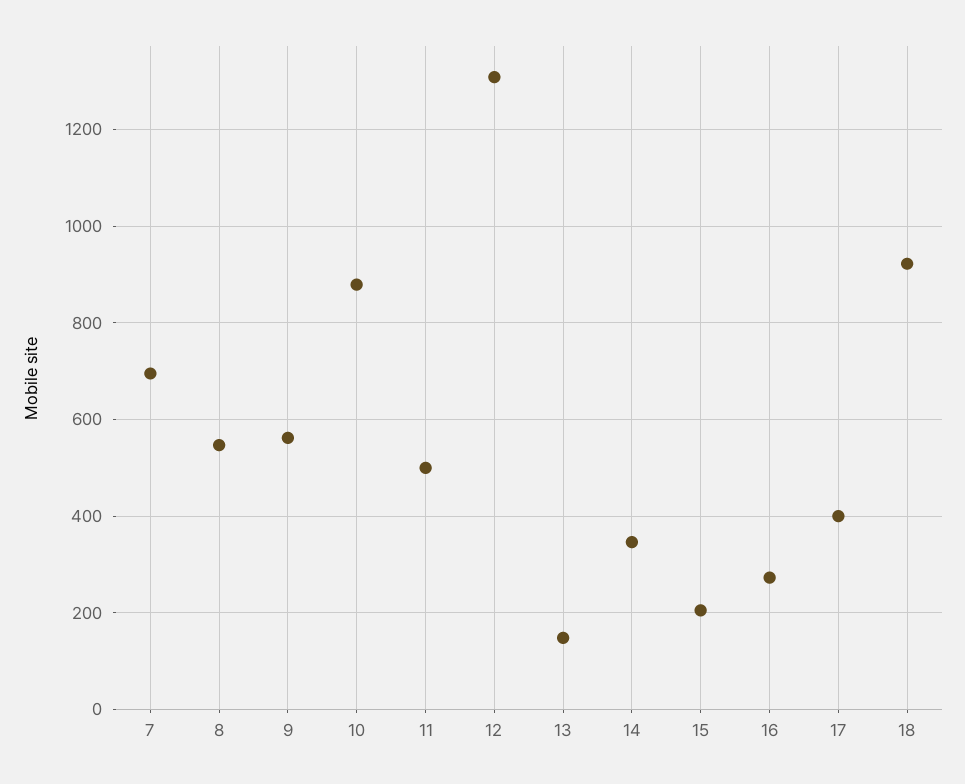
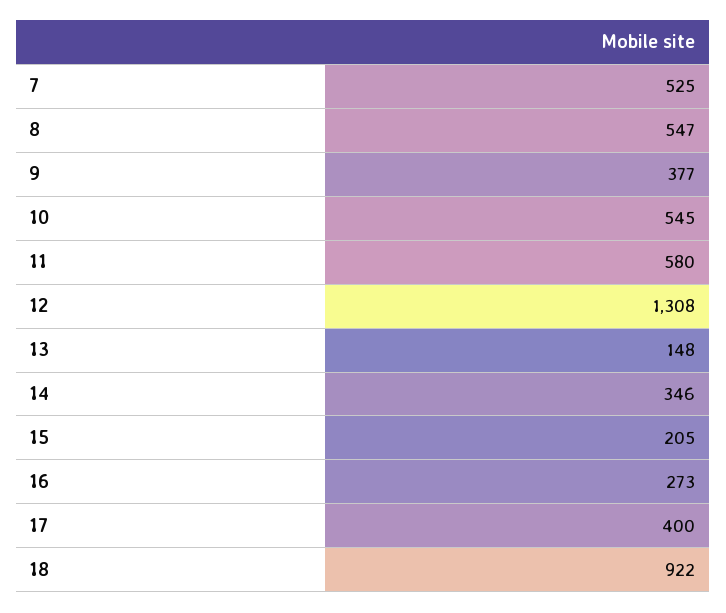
  {
-   "7": 700,
+   "7": 525,
    "8": 547,
-   "9": 560,
+   "9": 377,
-   "10": 880,
+   "10": 545,
-   "11": 500,
+   "11": 580,
    "12": 1308,
    "13": 148,
    "14": 346,
    "15": 205,
    "16": 273,
    "17": 400,
    "18": 922
  }

